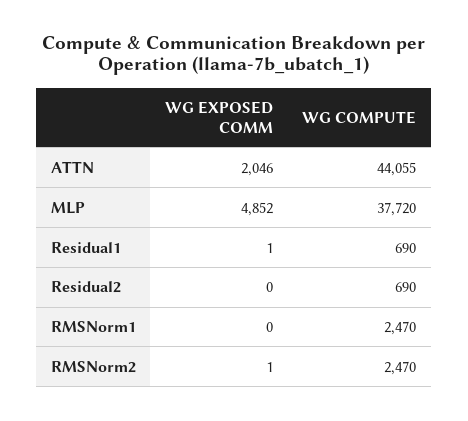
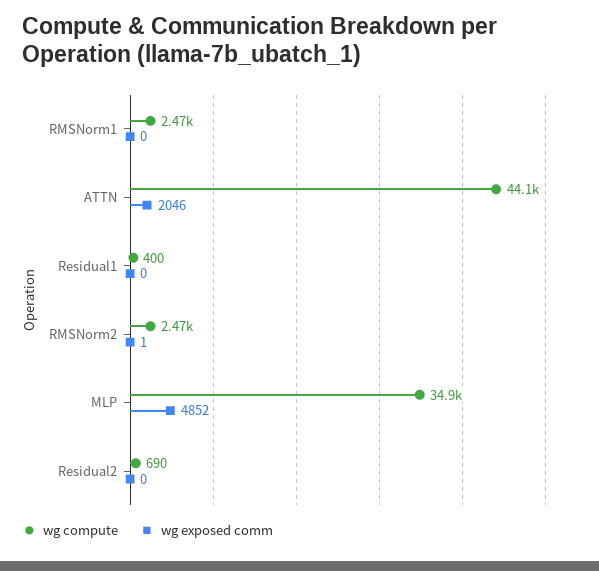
  {
    "WG EXPOSED COMM": {
      "ATTN": 2046,
      "MLP": 4852,
-     "Residual1": 1,
+     "Residual1": 0,
      "Residual2": 0,
      "RMSNorm1": 0,
      "RMSNorm2": 1
    },
    "WG COMPUTE": {
      "ATTN": 44055,
-     "MLP": 37720,
+     "MLP": 34900,
-     "Residual1": 690,
+     "Residual1": 400,
      "Residual2": 690,
      "RMSNorm1": 2470,
      "RMSNorm2": 2470
    }
  }

